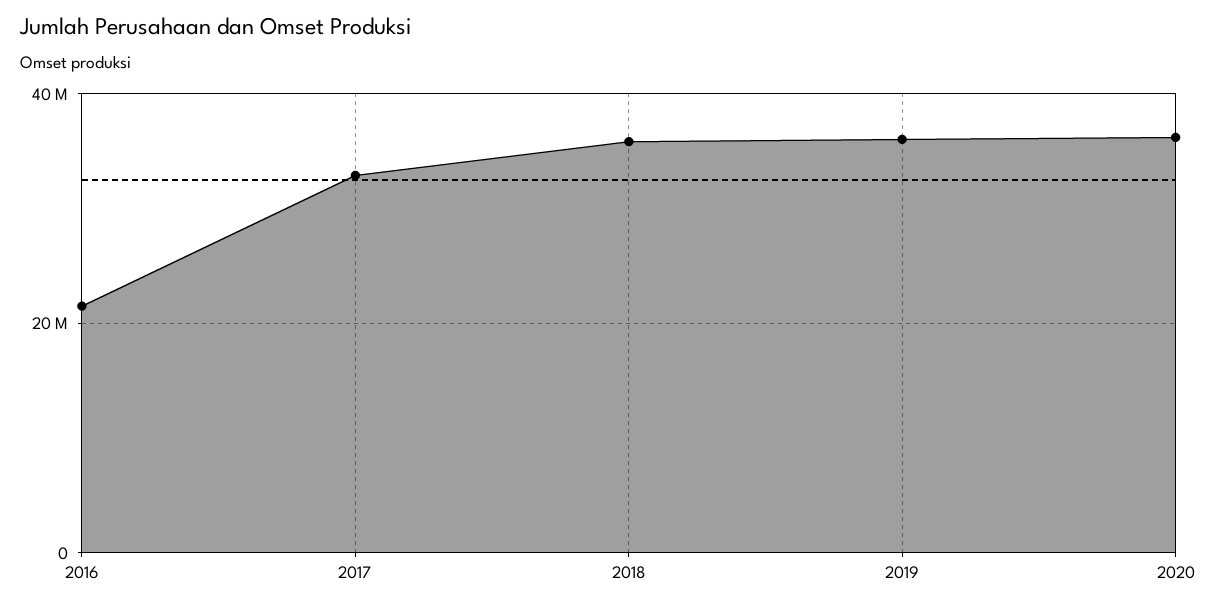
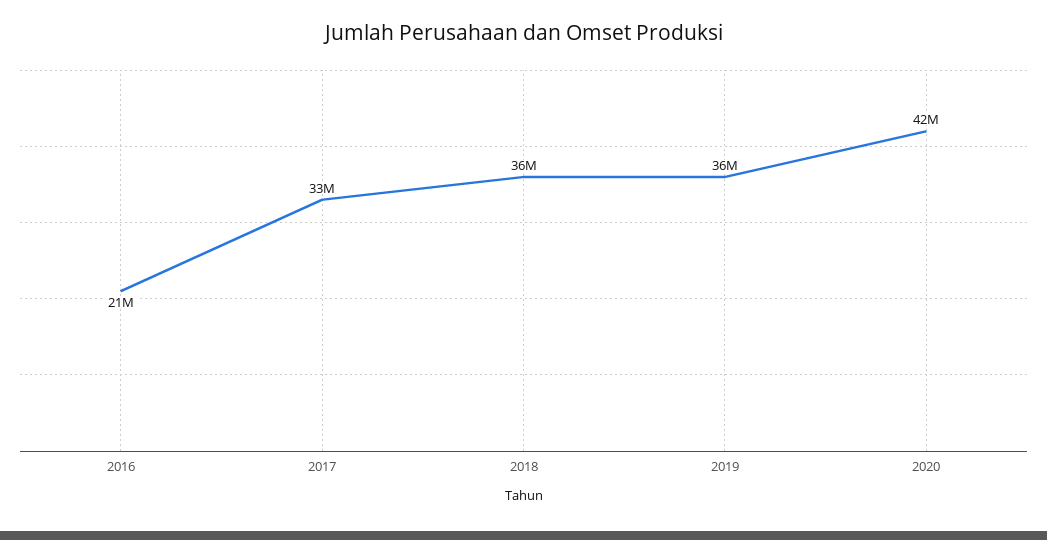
  {
    "2016": 21000000,
    "2017": 33000000,
    "2018": 36000000,
    "2019": 36000000,
-   "2020": 36000000
+   "2020": 42000000
  }

